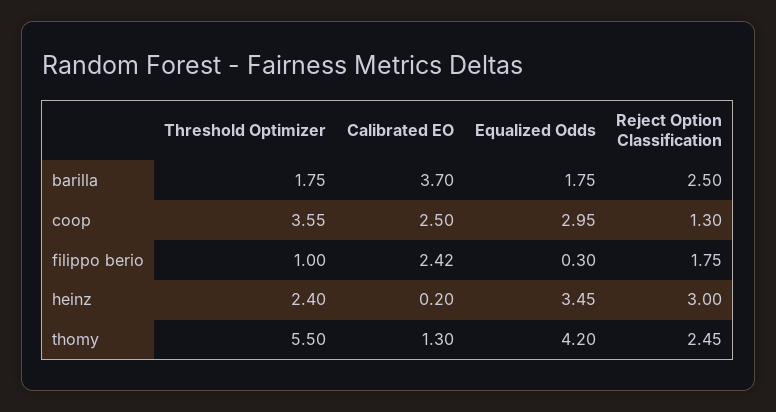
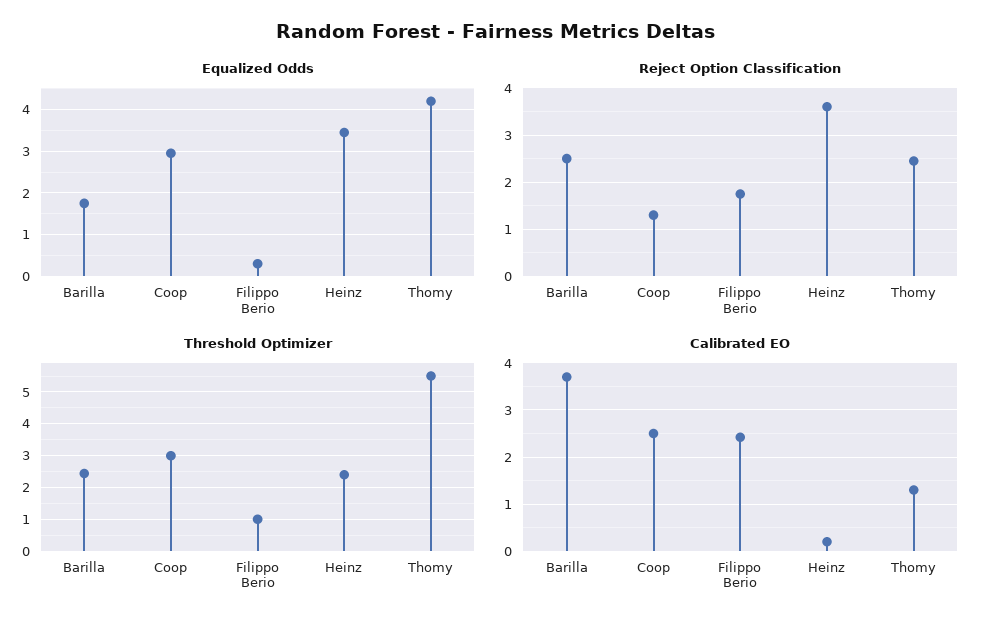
  {
    "Threshold Optimizer": {
-     "barilla": 1.75,
+     "barilla": 2.4,
-     "coop": 3.55,
+     "coop": 3,
      "filippo berio": 1,
      "heinz": 2.4,
      "thomy": 5.5
    },
    "Calibrated EO": {
      "barilla": 3.7,
      "coop": 2.5,
      "filippo berio": 2.42,
      "heinz": 0.2,
      "thomy": 1.3
    },
    "Equalized Odds": {
      "barilla": 1.75,
      "coop": 2.95,
      "filippo berio": 0.3,
      "heinz": 3.45,
      "thomy": 4.2
    },
    "Reject Option Classification": {
      "barilla": 2.5,
      "coop": 1.3,
      "filippo berio": 1.75,
-     "heinz": 3,
+     "heinz": 3.6,
      "thomy": 2.45
    }
  }

